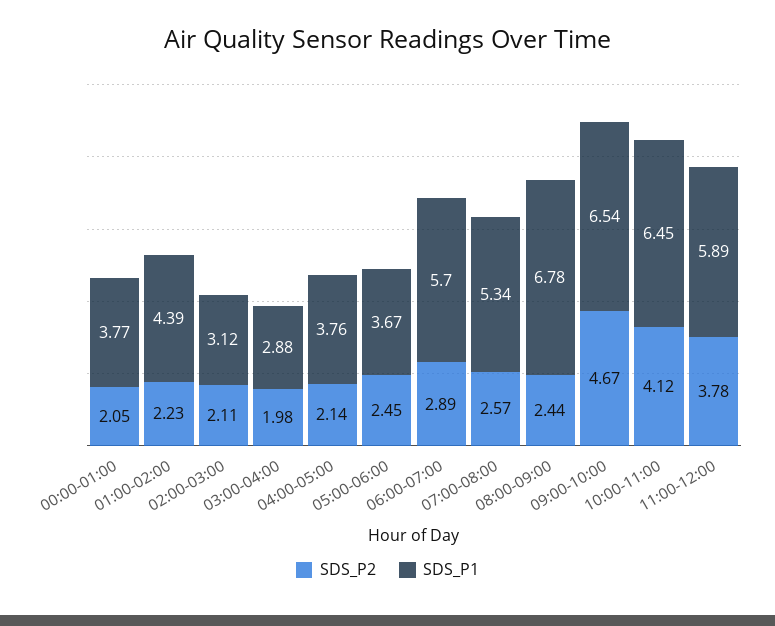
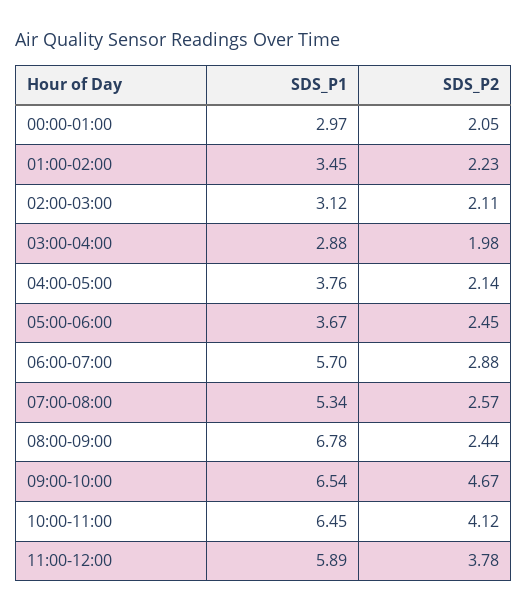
  {
    "SDS_P2": {
      "00:00-01:00": 2.05,
      "01:00-02:00": 2.23,
      "02:00-03:00": 2.11,
      "03:00-04:00": 1.98,
      "04:00-05:00": 2.14,
      "05:00-06:00": 2.45,
-     "06:00-07:00": 2.89,
+     "06:00-07:00": 2.88,
      "07:00-08:00": 2.57,
      "08:00-09:00": 2.44,
      "09:00-10:00": 4.67,
      "10:00-11:00": 4.12,
      "11:00-12:00": 3.78
    },
    "SDS_P1": {
-     "00:00-01:00": 3.77,
+     "00:00-01:00": 2.97,
-     "01:00-02:00": 4.39,
+     "01:00-02:00": 3.45,
      "02:00-03:00": 3.12,
      "03:00-04:00": 2.88,
      "04:00-05:00": 3.76,
      "05:00-06:00": 3.67,
      "06:00-07:00": 5.7,
      "07:00-08:00": 5.34,
      "08:00-09:00": 6.78,
      "09:00-10:00": 6.54,
      "10:00-11:00": 6.45,
      "11:00-12:00": 5.89
    }
  }

